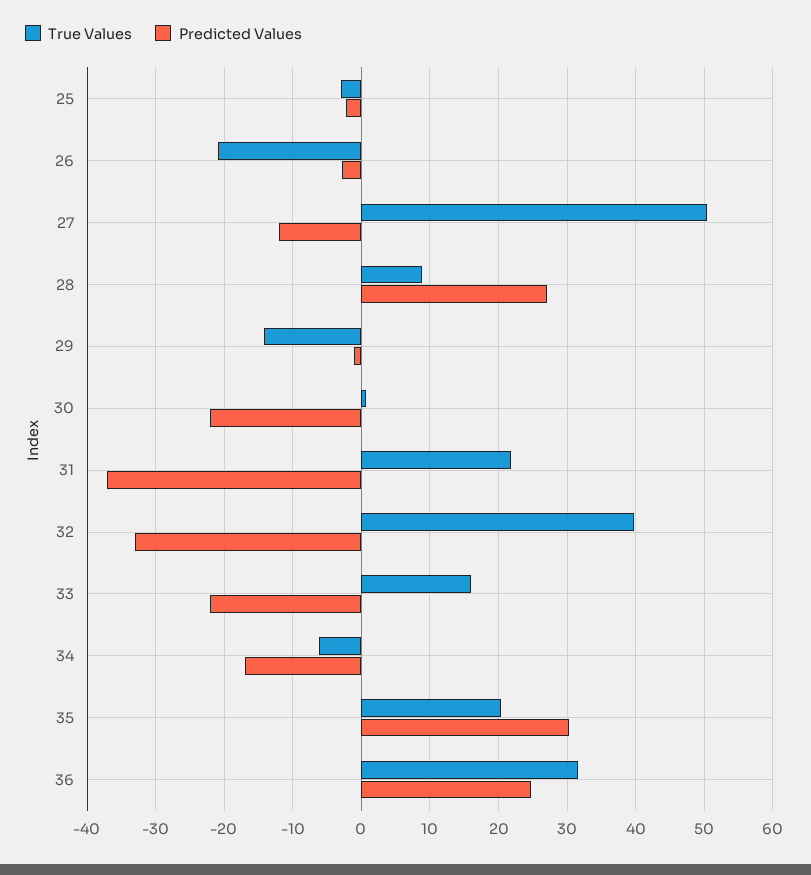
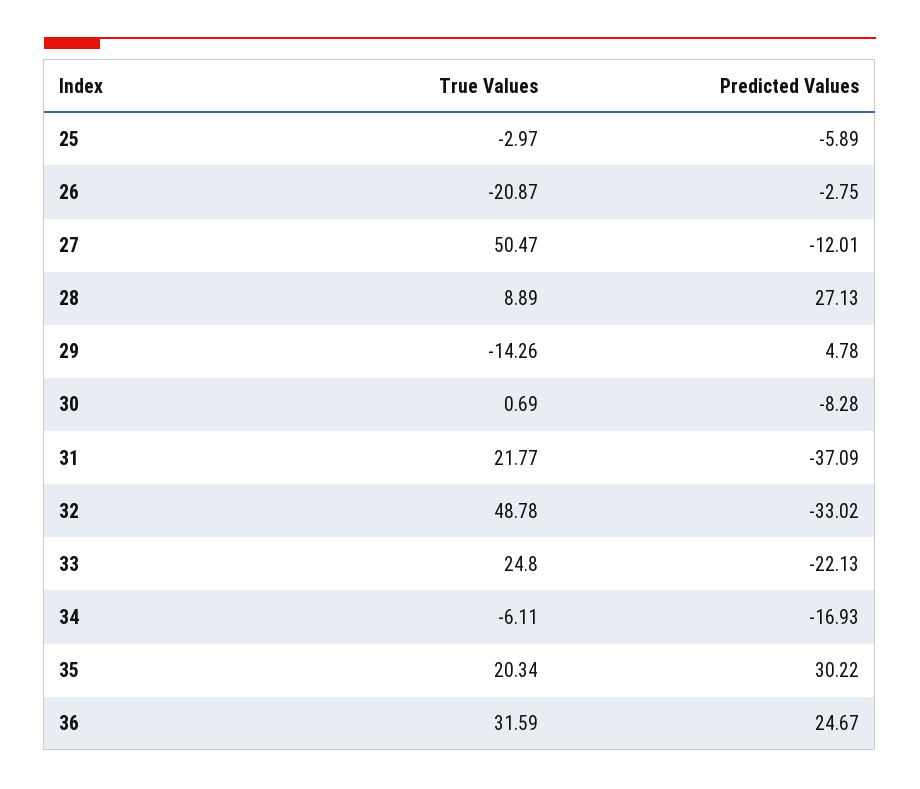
  {
    "True Values": {
      "25": -2.97,
      "26": -20.87,
      "27": 50.47,
      "28": 8.89,
      "29": -14.26,
      "30": 0.69,
      "31": 21.77,
-     "32": 40,
+     "32": 48.78,
-     "33": 16,
+     "33": 24.8,
      "34": -6.11,
      "35": 20.34,
      "36": 31.59
    },
    "Predicted Values": {
-     "25": -2,
+     "25": -5.89,
      "26": -2.75,
      "27": -12.01,
      "28": 27.13,
-     "29": -1,
+     "29": 4.78,
-     "30": -22,
+     "30": -8.28,
      "31": -37.09,
      "32": -33.02,
      "33": -22.13,
      "34": -16.93,
      "35": 30.22,
      "36": 24.67
    }
  }

